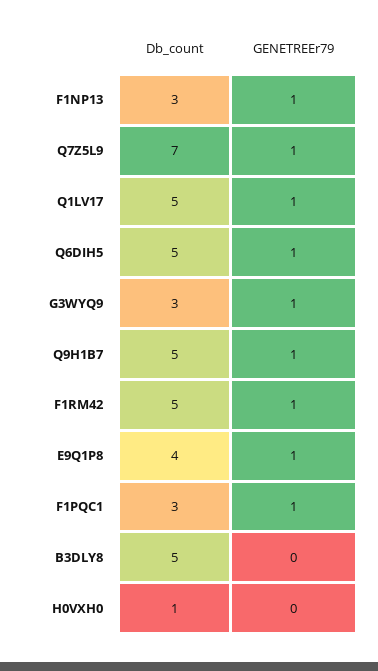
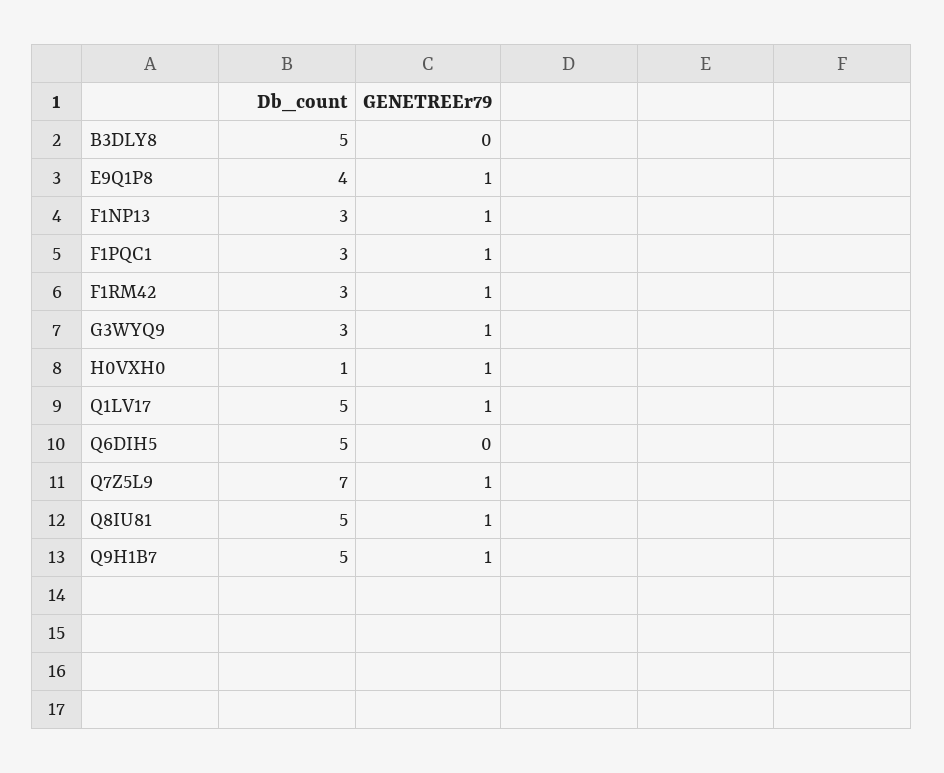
  {
    "Db_count": {
      "F1NP13": 3,
      "Q7Z5L9": 7,
      "Q1LV17": 5,
      "Q6DIH5": 5,
      "G3WYQ9": 3,
      "Q9H1B7": 5,
-     "F1RM42": 5,
+     "F1RM42": 3,
      "E9Q1P8": 4,
      "F1PQC1": 3,
      "B3DLY8": 5,
-     "H0VXH0": 1
+     "H0VXH0": 1,
+     "Q8IU81": 5
    },
    "GENETREEr79": {
      "F1NP13": 1,
      "Q7Z5L9": 1,
      "Q1LV17": 1,
-     "Q6DIH5": 1,
+     "Q6DIH5": 0,
      "G3WYQ9": 1,
      "Q9H1B7": 1,
      "F1RM42": 1,
      "E9Q1P8": 1,
      "F1PQC1": 1,
      "B3DLY8": 0,
-     "H0VXH0": 0
+     "H0VXH0": 1,
+     "Q8IU81": 1
    }
  }

